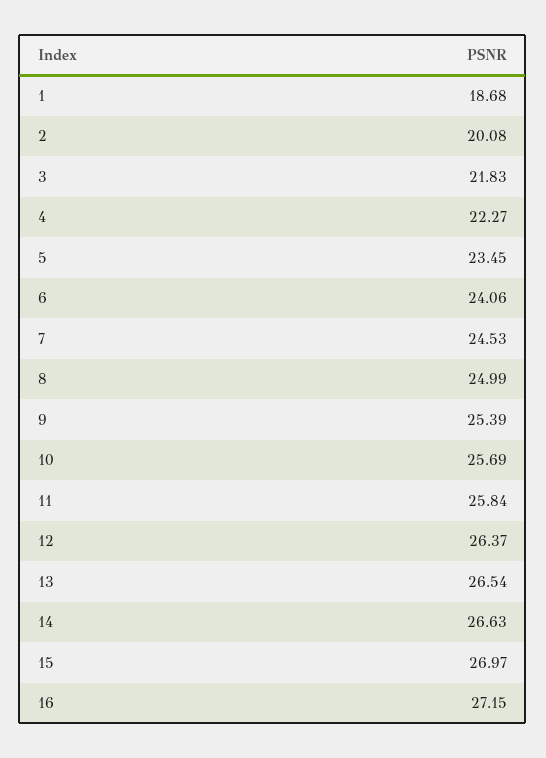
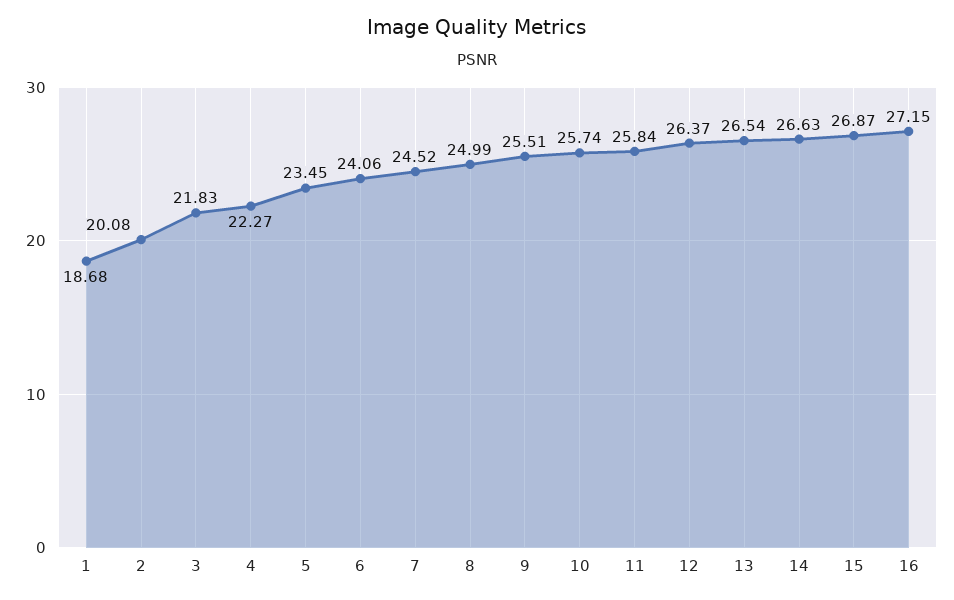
  {
    "1": 18.68,
    "2": 20.08,
    "3": 21.83,
    "4": 22.27,
    "5": 23.45,
    "6": 24.06,
-   "7": 24.53,
+   "7": 24.52,
    "8": 24.99,
-   "9": 25.39,
+   "9": 25.51,
-   "10": 25.69,
+   "10": 25.74,
    "11": 25.84,
    "12": 26.37,
    "13": 26.54,
    "14": 26.63,
-   "15": 26.97,
+   "15": 26.87,
    "16": 27.15
  }

